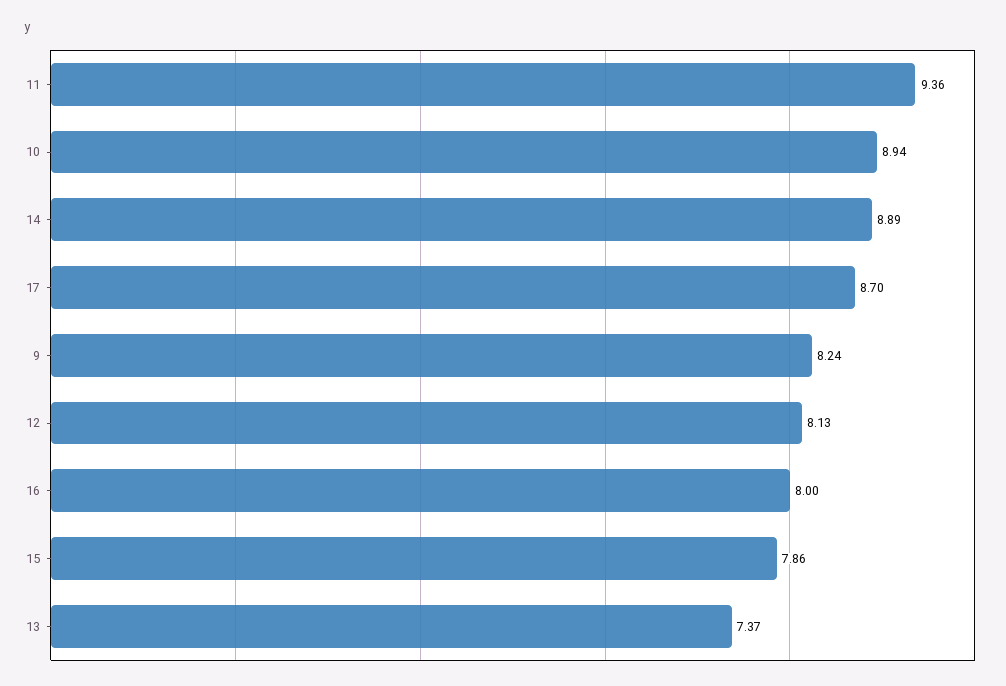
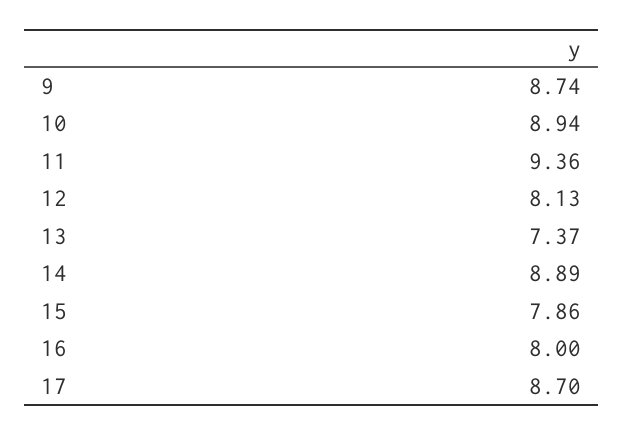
  {
    "11": 9.36,
    "10": 8.94,
    "14": 8.89,
    "17": 8.7,
-   "9": 8.24,
+   "9": 8.74,
    "12": 8.13,
    "16": 8,
    "15": 7.86,
    "13": 7.37
  }

